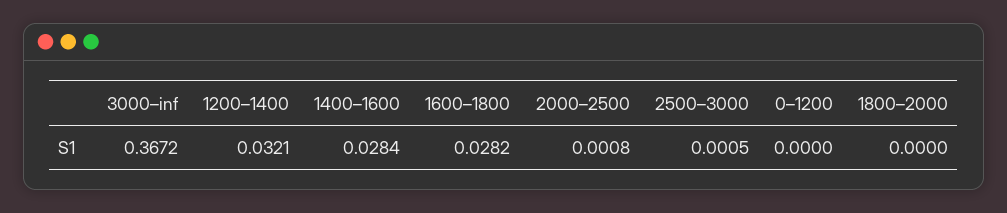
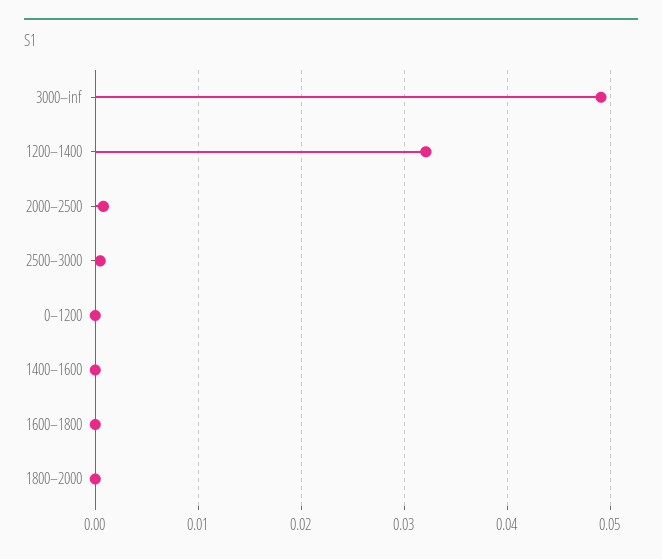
  {
-   "3000–inf": 0.3672,
+   "3000–inf": 0.049,
    "1200–1400": 0.0321,
-   "1400–1600": 0.0284,
+   "1400–1600": 0,
-   "1600–1800": 0.0282,
+   "1600–1800": 0,
    "2000–2500": 0.0008,
    "2500–3000": 0.0005,
    "0–1200": 0,
    "1800–2000": 0
  }

